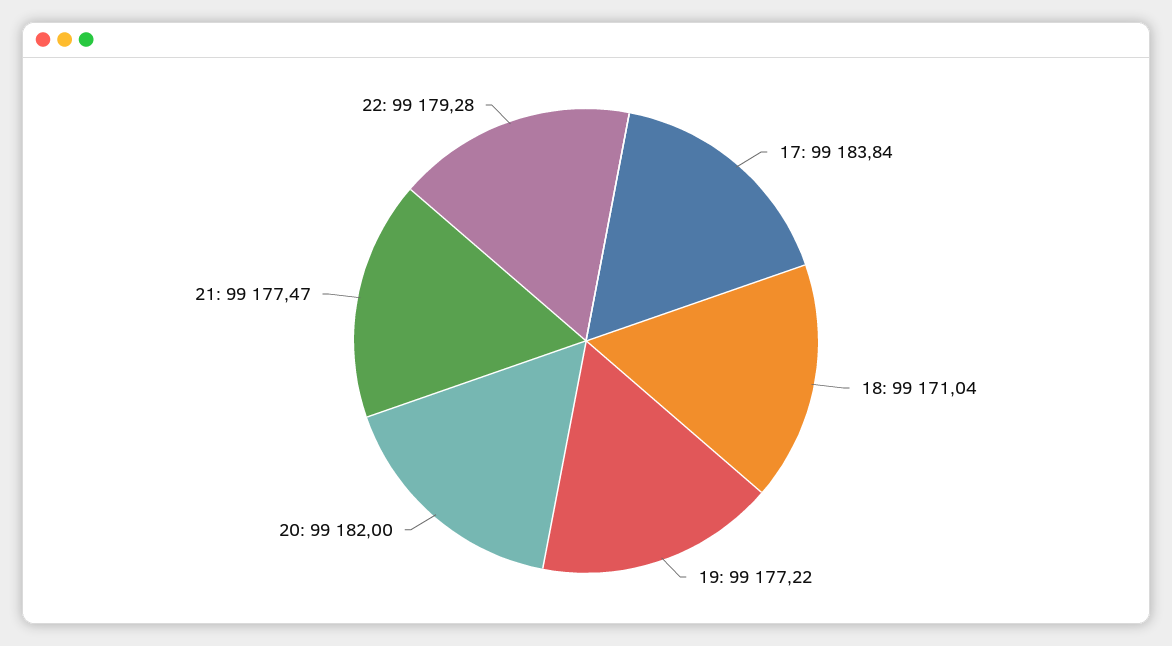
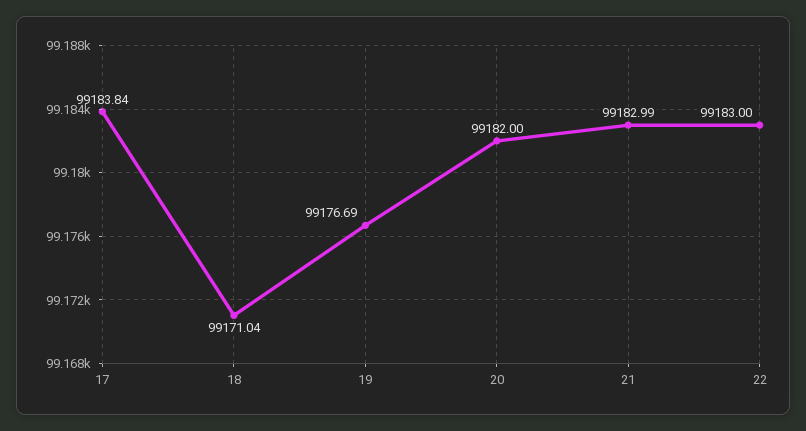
  {
    "17": 99183.84,
    "18": 99171.04,
-   "19": 99177.22,
+   "19": 99176.69,
    "20": 99182,
-   "21": 99177.47,
+   "21": 99182.99,
-   "22": 99179.28
+   "22": 99183
  }

